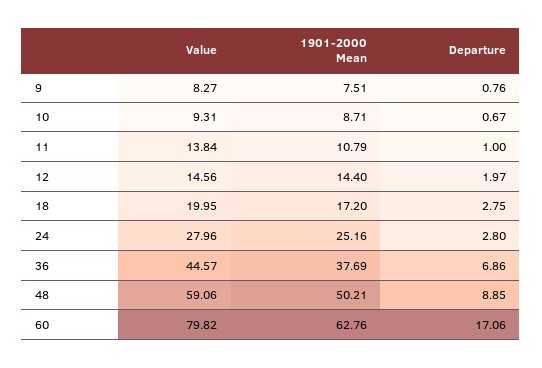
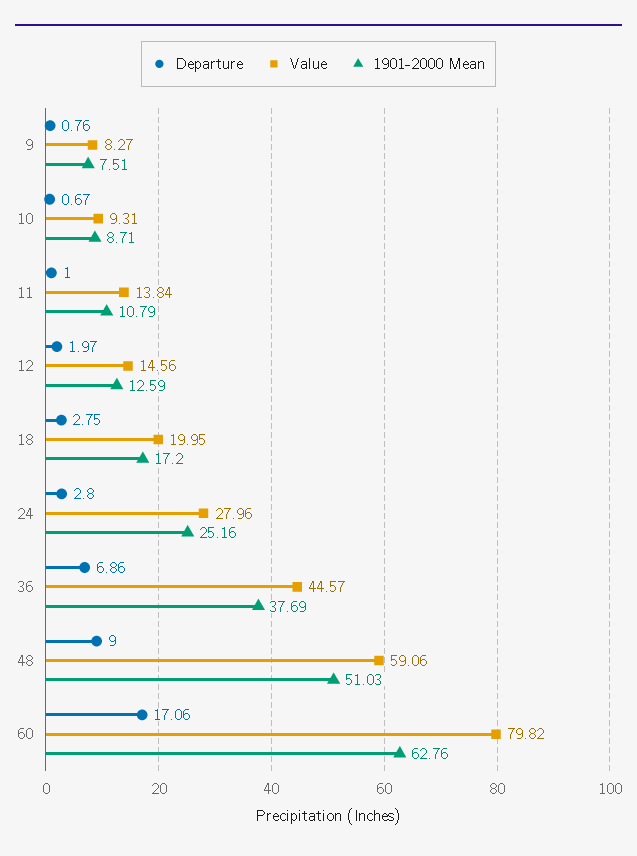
  {
    "Value": {
      "9": 8.27,
      "10": 9.31,
      "11": 13.84,
      "12": 14.56,
      "18": 19.95,
      "24": 27.96,
      "36": 44.57,
      "48": 59.06,
      "60": 79.82
    },
    "1901-2000 Mean": {
      "9": 7.51,
      "10": 8.71,
      "11": 10.79,
-     "12": 14.4,
+     "12": 12.59,
      "18": 17.2,
      "24": 25.16,
      "36": 37.69,
-     "48": 50.21,
+     "48": 51.03,
      "60": 62.76
    },
    "Departure": {
      "9": 0.76,
      "10": 0.67,
      "11": 1,
      "12": 1.97,
      "18": 2.75,
      "24": 2.8,
      "36": 6.86,
-     "48": 8.85,
+     "48": 9,
      "60": 17.06
    }
  }

